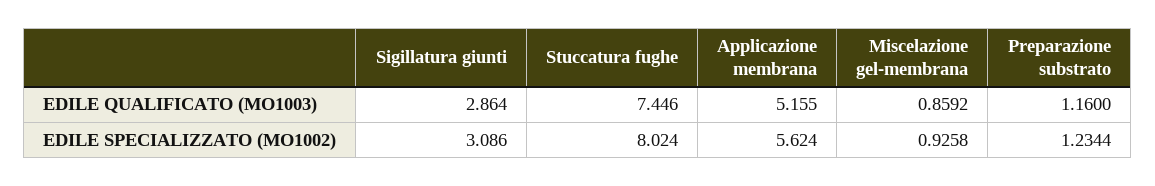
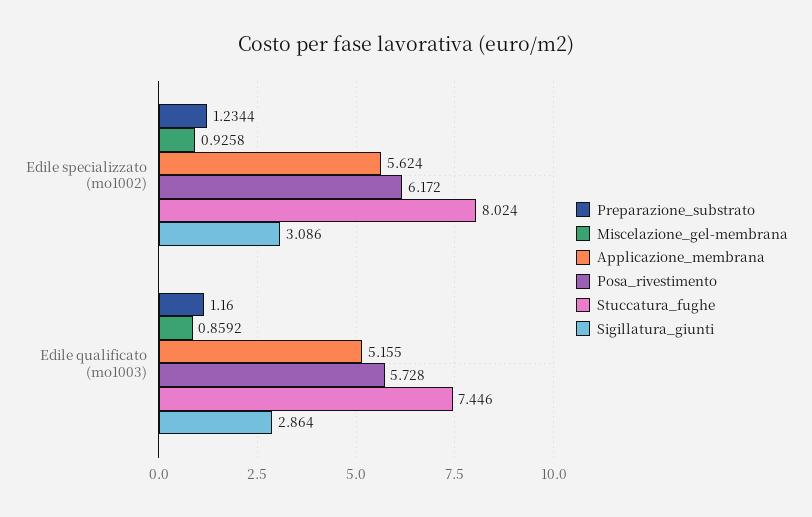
  {
    "Sigillatura giunti": {
      "EDILE QUALIFICATO (MO1003)": 2.864,
      "EDILE SPECIALIZZATO (MO1002)": 3.086
    },
    "Stuccatura fughe": {
      "EDILE QUALIFICATO (MO1003)": 7.446,
      "EDILE SPECIALIZZATO (MO1002)": 8.024
    },
    "Applicazione membrana": {
      "EDILE QUALIFICATO (MO1003)": 5.155,
      "EDILE SPECIALIZZATO (MO1002)": 5.624
    },
    "Miscelazione gel-membrana": {
      "EDILE QUALIFICATO (MO1003)": 0.8592,
      "EDILE SPECIALIZZATO (MO1002)": 0.9258
    },
    "Preparazione substrato": {
      "EDILE QUALIFICATO (MO1003)": 1.16,
      "EDILE SPECIALIZZATO (MO1002)": 1.2344
-   }
+   },
+   "Posa_rivestimento": {
+     "EDILE SPECIALIZZATO (MO1002)": 6.172,
+     "EDILE QUALIFICATO (MO1003)": 5.728
+   }
  }

